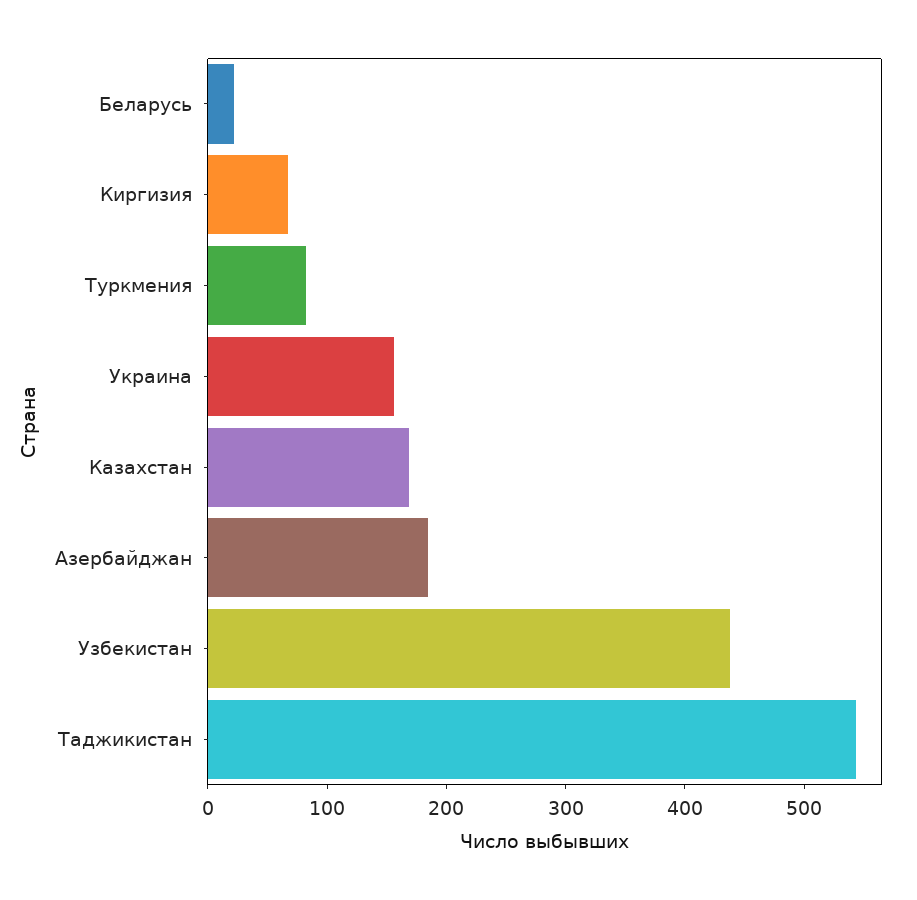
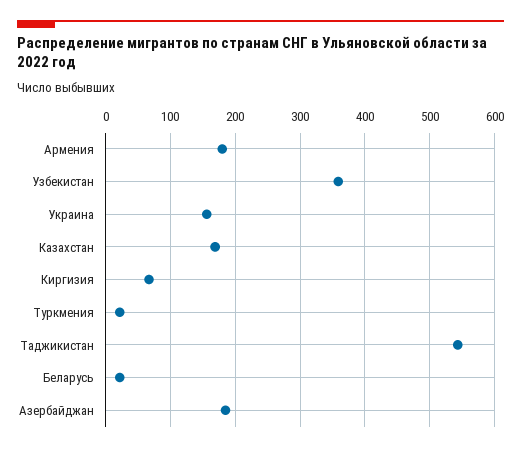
  {
    "Беларусь": 20,
    "Киргизия": 70,
-   "Туркмения": 80,
+   "Туркмения": 20,
    "Украина": 160,
    "Казахстан": 170,
    "Азербайджан": 190,
-   "Узбекистан": 440,
+   "Узбекистан": 360,
-   "Таджикистан": 540
+   "Таджикистан": 540,
+   "Армения": 180
  }

